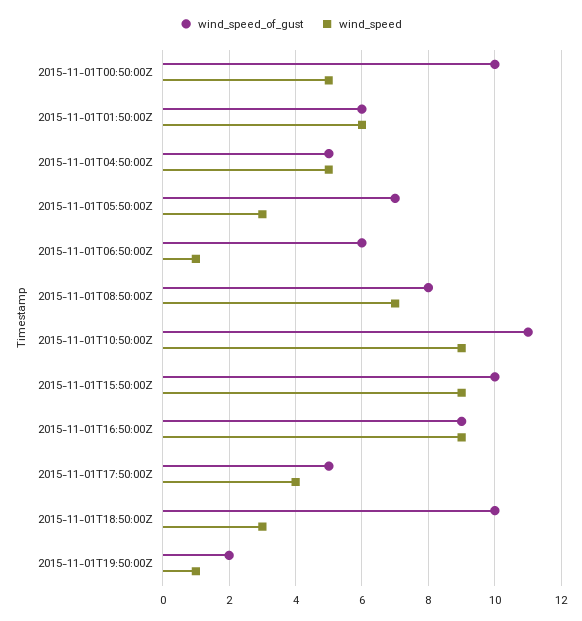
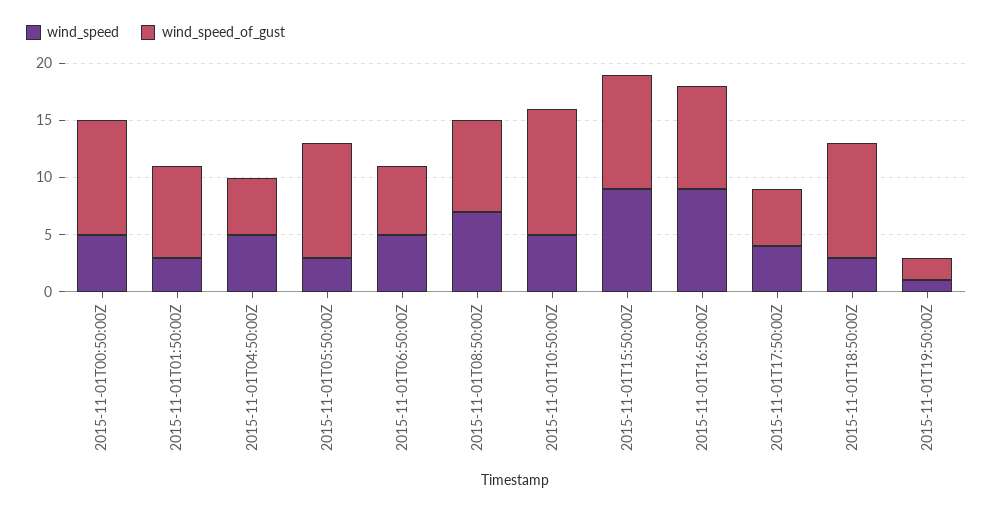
  {
    "wind_speed_of_gust": {
      "2015-11-01T00:50:00Z": 10,
-     "2015-11-01T01:50:00Z": 6,
+     "2015-11-01T01:50:00Z": 8,
      "2015-11-01T04:50:00Z": 5,
-     "2015-11-01T05:50:00Z": 7,
+     "2015-11-01T05:50:00Z": 10,
      "2015-11-01T06:50:00Z": 6,
      "2015-11-01T08:50:00Z": 8,
      "2015-11-01T10:50:00Z": 11,
      "2015-11-01T15:50:00Z": 10,
      "2015-11-01T16:50:00Z": 9,
      "2015-11-01T17:50:00Z": 5,
      "2015-11-01T18:50:00Z": 10,
      "2015-11-01T19:50:00Z": 2
    },
    "wind_speed": {
      "2015-11-01T00:50:00Z": 5,
-     "2015-11-01T01:50:00Z": 6,
+     "2015-11-01T01:50:00Z": 3,
      "2015-11-01T04:50:00Z": 5,
      "2015-11-01T05:50:00Z": 3,
-     "2015-11-01T06:50:00Z": 1,
+     "2015-11-01T06:50:00Z": 5,
      "2015-11-01T08:50:00Z": 7,
-     "2015-11-01T10:50:00Z": 9,
+     "2015-11-01T10:50:00Z": 5,
      "2015-11-01T15:50:00Z": 9,
      "2015-11-01T16:50:00Z": 9,
      "2015-11-01T17:50:00Z": 4,
      "2015-11-01T18:50:00Z": 3,
      "2015-11-01T19:50:00Z": 1
    }
  }

